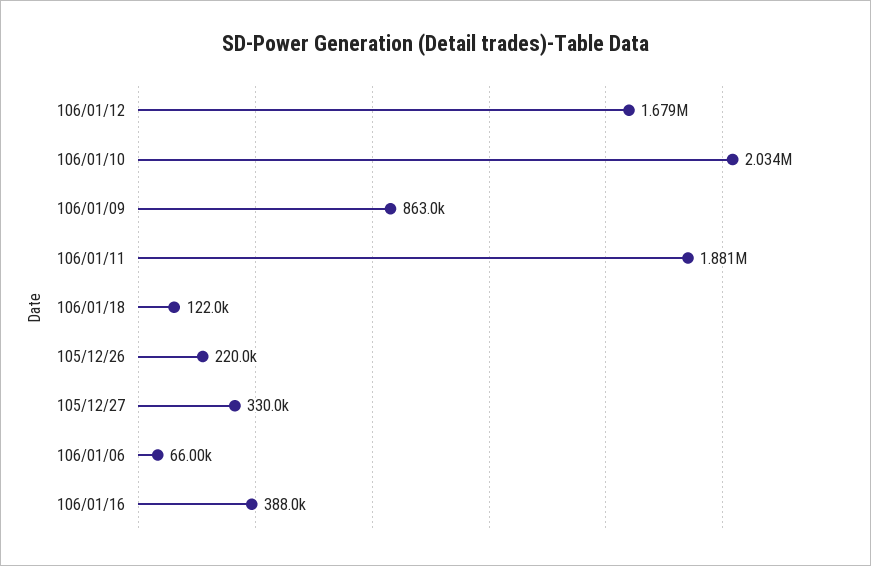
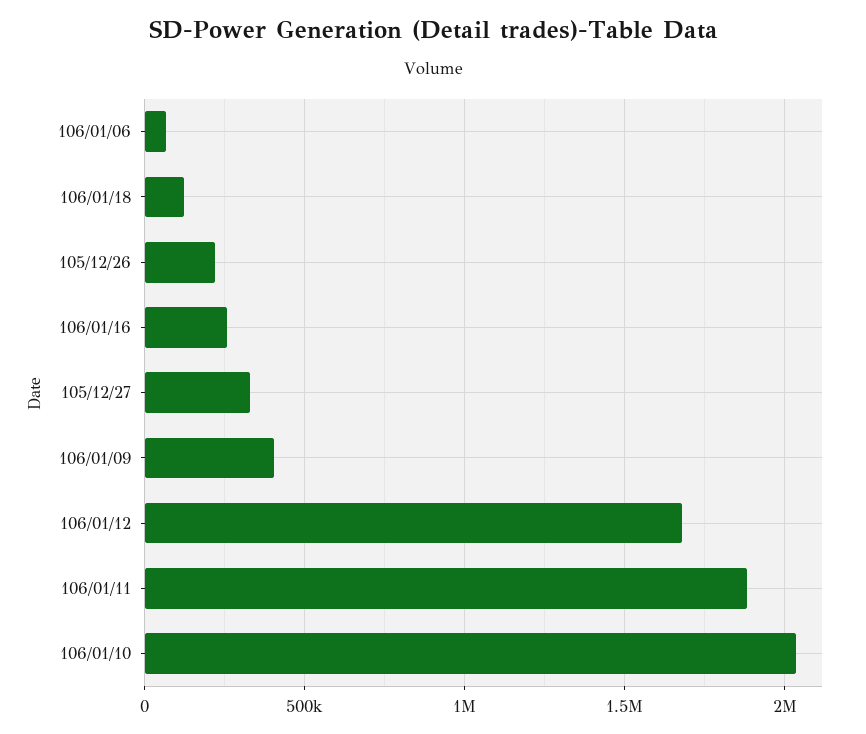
  {
    "106/01/12": 1679000,
    "106/01/10": 2034000,
-   "106/01/09": 863000,
+   "106/01/09": 400000,
    "106/01/11": 1881000,
    "106/01/18": 122000,
    "105/12/26": 220000,
    "105/12/27": 330000,
    "106/01/06": 66000,
-   "106/01/16": 388000
+   "106/01/16": 250000
  }

